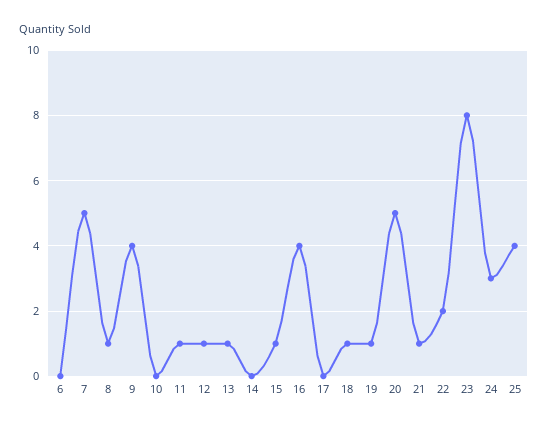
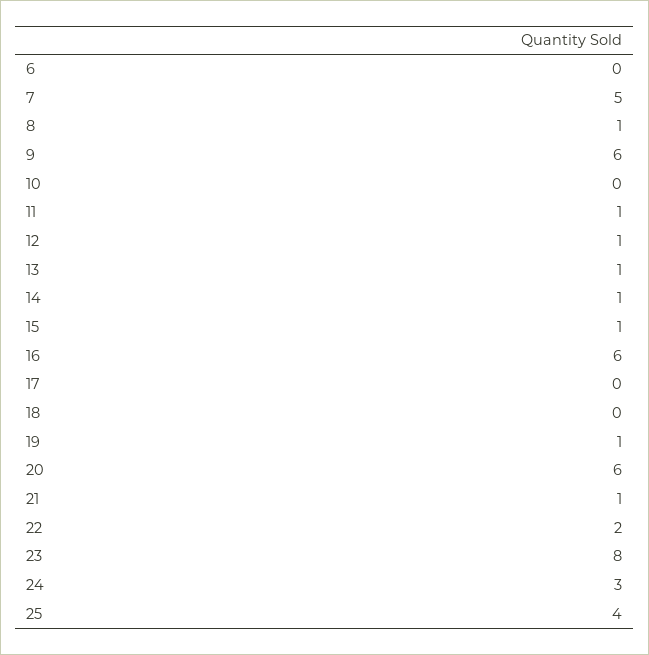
  {
    "6": 0,
    "7": 5,
    "8": 1,
-   "9": 4,
+   "9": 6,
    "10": 0,
    "11": 1,
    "12": 1,
    "13": 1,
-   "14": 0,
+   "14": 1,
    "15": 1,
-   "16": 4,
+   "16": 6,
    "17": 0,
-   "18": 1,
+   "18": 0,
    "19": 1,
-   "20": 5,
+   "20": 6,
    "21": 1,
    "22": 2,
    "23": 8,
    "24": 3,
    "25": 4
  }

